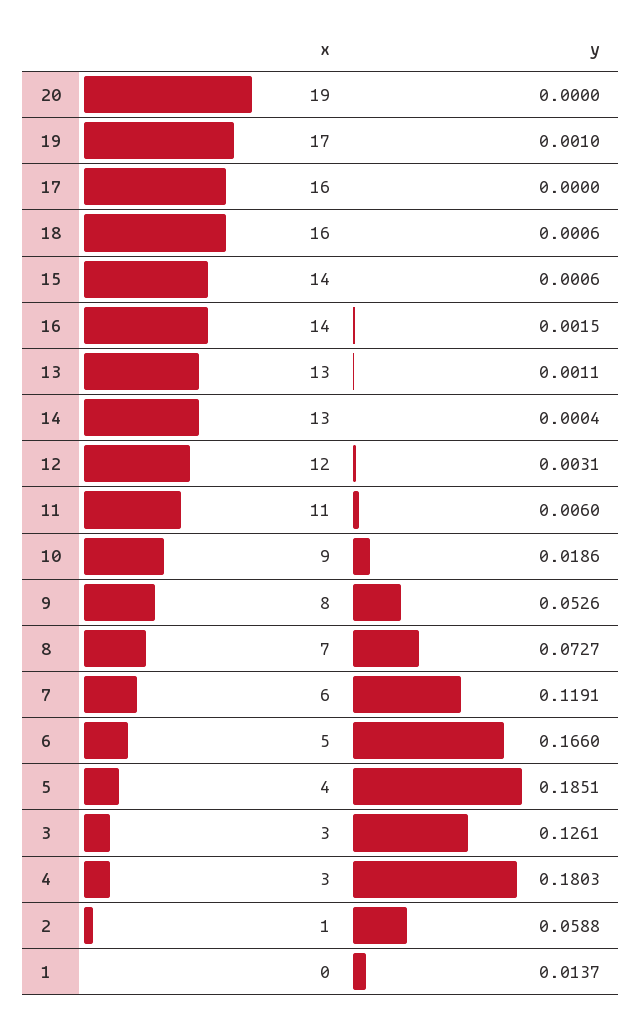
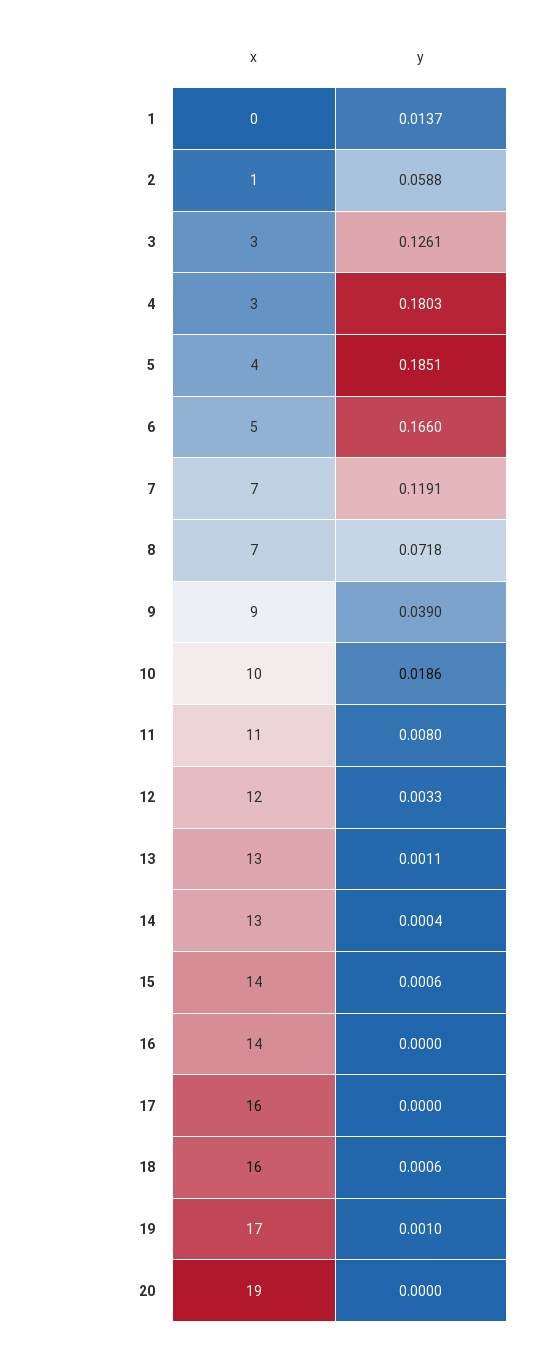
  {
    "x": {
      "20": 19,
      "19": 17,
      "17": 16,
      "18": 16,
      "15": 14,
      "16": 14,
      "13": 13,
      "14": 13,
      "12": 12,
      "11": 11,
-     "10": 9,
+     "10": 10,
-     "9": 8,
+     "9": 9,
      "8": 7,
-     "7": 6,
+     "7": 7,
      "6": 5,
      "5": 4,
      "3": 3,
      "4": 3,
      "2": 1,
      "1": 0
    },
    "y": {
      "20": 0,
      "19": 0.001,
      "17": 0,
      "18": 0.0006,
      "15": 0.0006,
-     "16": 0.0015,
+     "16": 0,
      "13": 0.0011,
      "14": 0.0004,
-     "12": 0.0031,
+     "12": 0.0033,
-     "11": 0.006,
+     "11": 0.008,
      "10": 0.0186,
-     "9": 0.0526,
+     "9": 0.039,
-     "8": 0.0727,
+     "8": 0.0718,
      "7": 0.1191,
      "6": 0.166,
      "5": 0.1851,
      "3": 0.1261,
      "4": 0.1803,
      "2": 0.0588,
      "1": 0.0137
    }
  }

